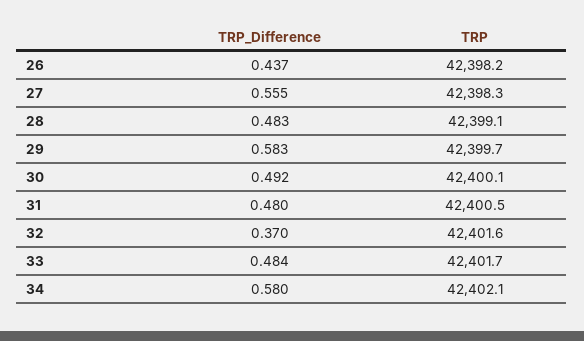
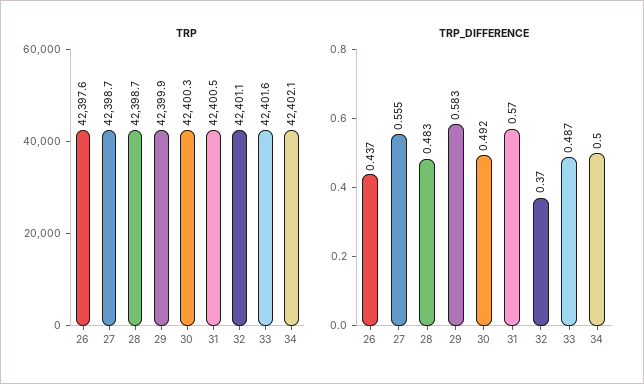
  {
    "TRP_Difference": {
      "26": 0.437,
      "27": 0.555,
      "28": 0.483,
      "29": 0.583,
      "30": 0.492,
-     "31": 0.48,
+     "31": 0.57,
      "32": 0.37,
-     "33": 0.484,
+     "33": 0.487,
-     "34": 0.58
+     "34": 0.5
    },
    "TRP": {
-     "26": 42398.2,
+     "26": 42397.6,
-     "27": 42398.3,
+     "27": 42398.7,
-     "28": 42399.1,
+     "28": 42398.7,
-     "29": 42399.7,
+     "29": 42399.9,
-     "30": 42400.1,
+     "30": 42400.3,
      "31": 42400.5,
-     "32": 42401.6,
+     "32": 42401.1,
-     "33": 42401.7,
+     "33": 42401.6,
      "34": 42402.1
    }
  }

